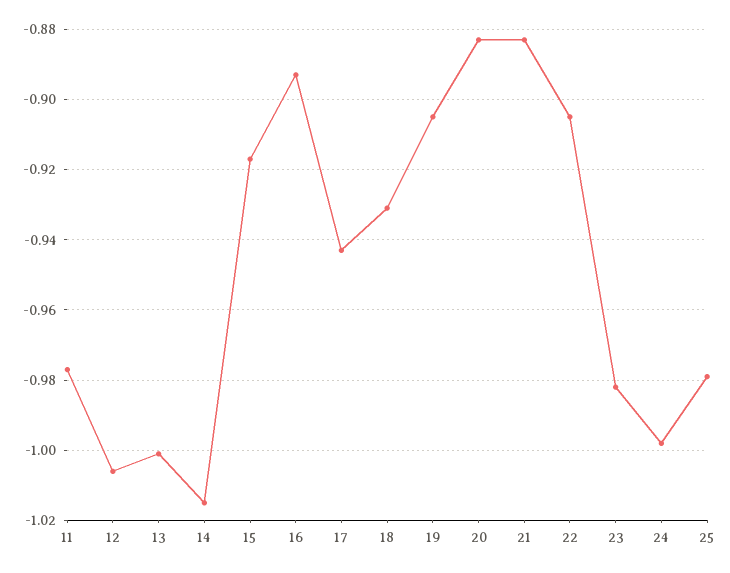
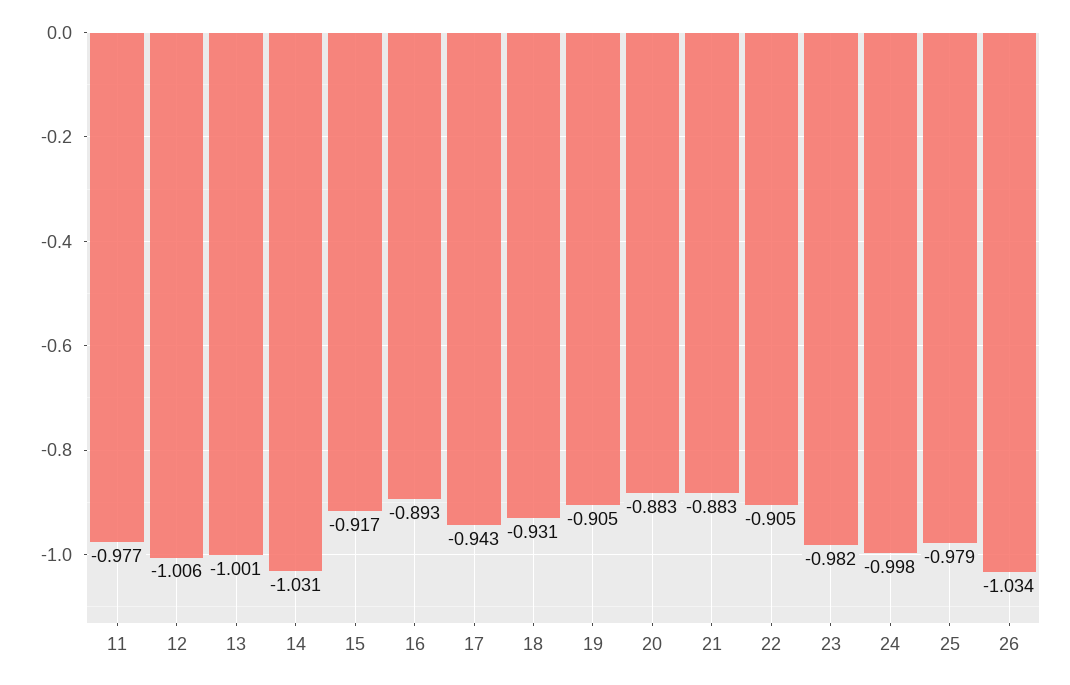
  {
    "11": -0.977,
    "12": -1.006,
    "13": -1.001,
-   "14": -1.015,
+   "14": -1.031,
    "15": -0.917,
    "16": -0.893,
    "17": -0.943,
    "18": -0.931,
    "19": -0.905,
    "20": -0.883,
    "21": -0.883,
    "22": -0.905,
    "23": -0.982,
    "24": -0.998,
-   "25": -0.979
+   "25": -0.979,
+   "26": -1.034
  }

